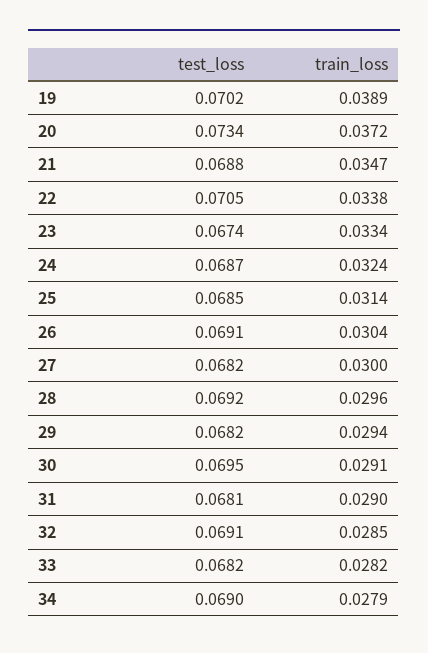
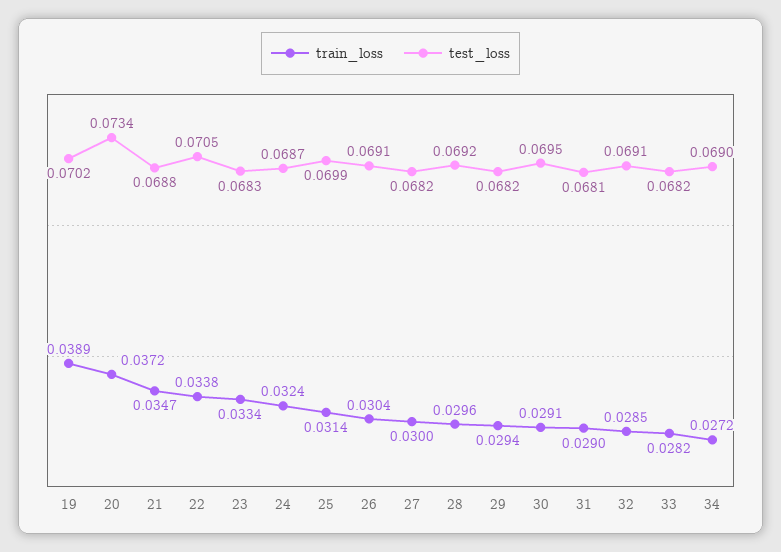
  {
    "test_loss": {
      "19": 0.0702,
      "20": 0.0734,
      "21": 0.0688,
      "22": 0.0705,
-     "23": 0.0674,
+     "23": 0.0683,
      "24": 0.0687,
-     "25": 0.0685,
+     "25": 0.0699,
      "26": 0.0691,
      "27": 0.0682,
      "28": 0.0692,
      "29": 0.0682,
      "30": 0.0695,
      "31": 0.0681,
      "32": 0.0691,
      "33": 0.0682,
      "34": 0.069
    },
    "train_loss": {
      "19": 0.0389,
      "20": 0.0372,
      "21": 0.0347,
      "22": 0.0338,
      "23": 0.0334,
      "24": 0.0324,
      "25": 0.0314,
      "26": 0.0304,
      "27": 0.03,
      "28": 0.0296,
      "29": 0.0294,
      "30": 0.0291,
      "31": 0.029,
      "32": 0.0285,
      "33": 0.0282,
-     "34": 0.0279
+     "34": 0.0272
    }
  }

